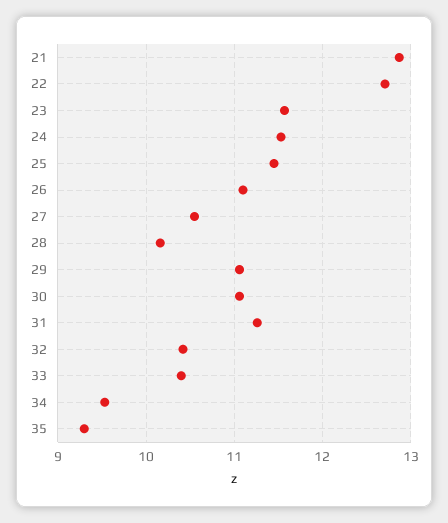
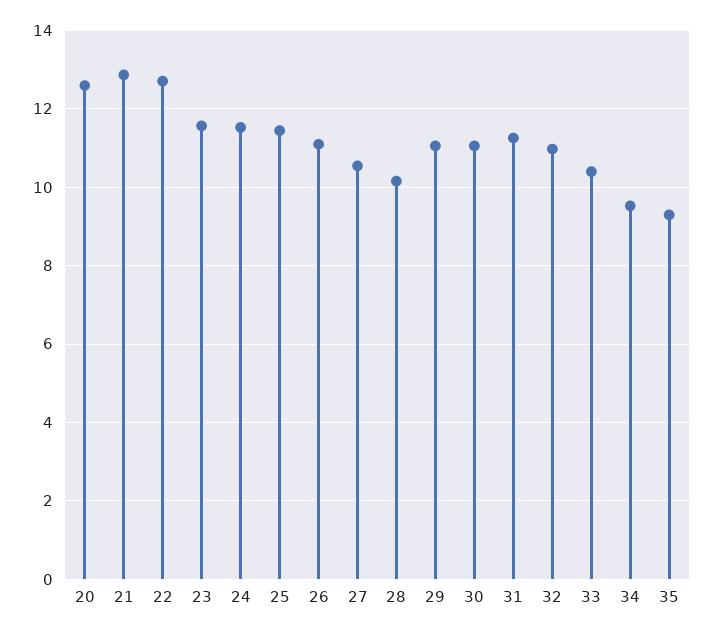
  {
    "21": 12.9,
    "22": 12.7,
    "23": 11.6,
    "24": 11.5,
    "25": 11.5,
    "26": 11.1,
    "27": 10.6,
    "28": 10.2,
    "29": 11.1,
    "30": 11.1,
    "31": 11.3,
-   "32": 10.4,
+   "32": 11,
    "33": 10.4,
    "34": 9.5,
-   "35": 9.3
+   "35": 9.3,
+   "20": 12.6
  }

